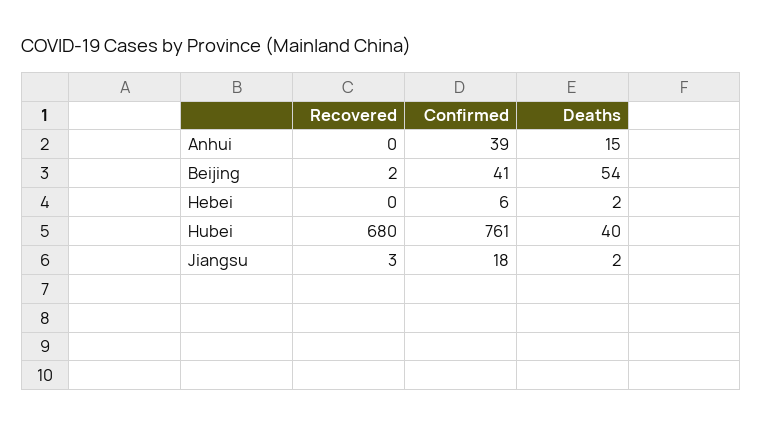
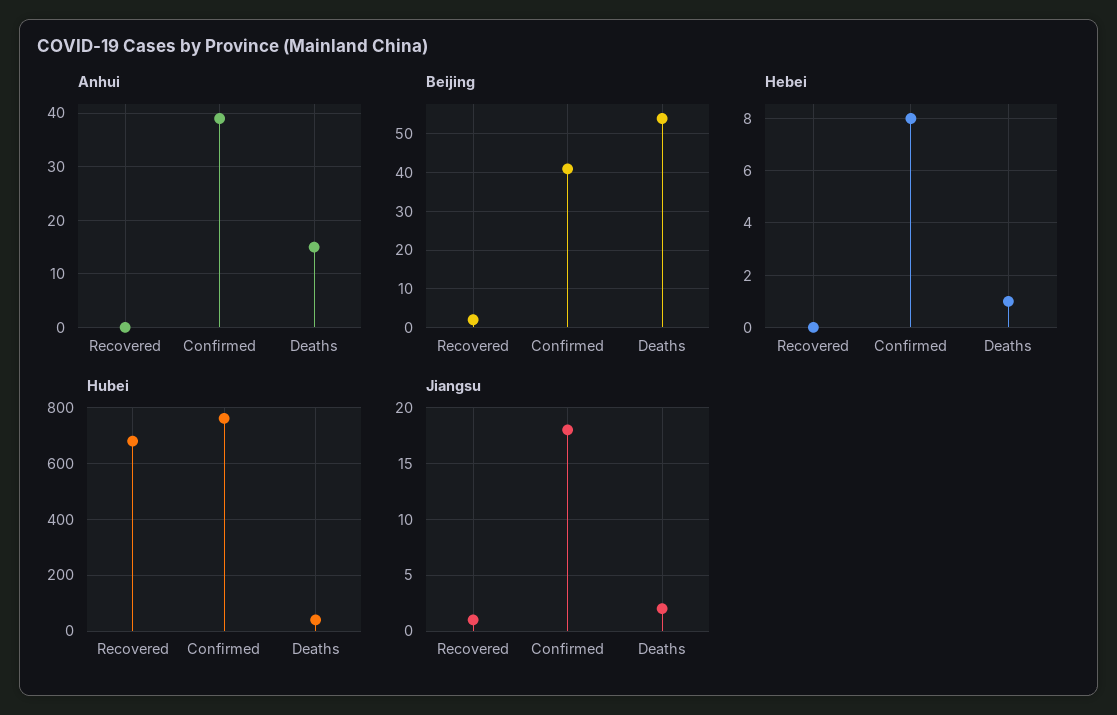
  {
    "Anhui": {
      "Recovered": 0,
      "Confirmed": 39,
      "Deaths": 15
    },
    "Beijing": {
      "Recovered": 2,
      "Confirmed": 41,
      "Deaths": 54
    },
    "Hebei": {
      "Recovered": 0,
-     "Confirmed": 6,
+     "Confirmed": 8,
-     "Deaths": 2
+     "Deaths": 1
    },
    "Hubei": {
      "Recovered": 680,
      "Confirmed": 761,
      "Deaths": 40
    },
    "Jiangsu": {
-     "Recovered": 3,
+     "Recovered": 1,
      "Confirmed": 18,
      "Deaths": 2
    }
  }

